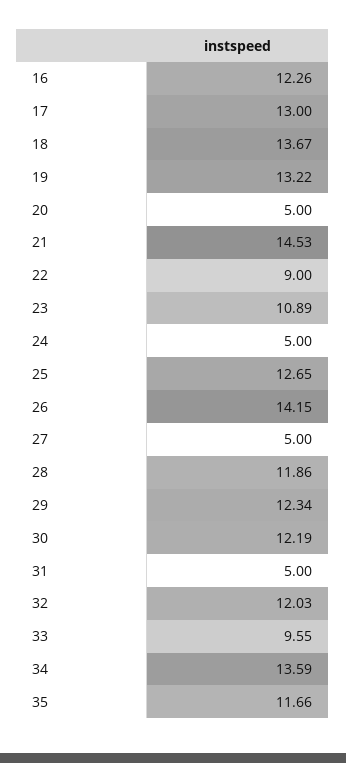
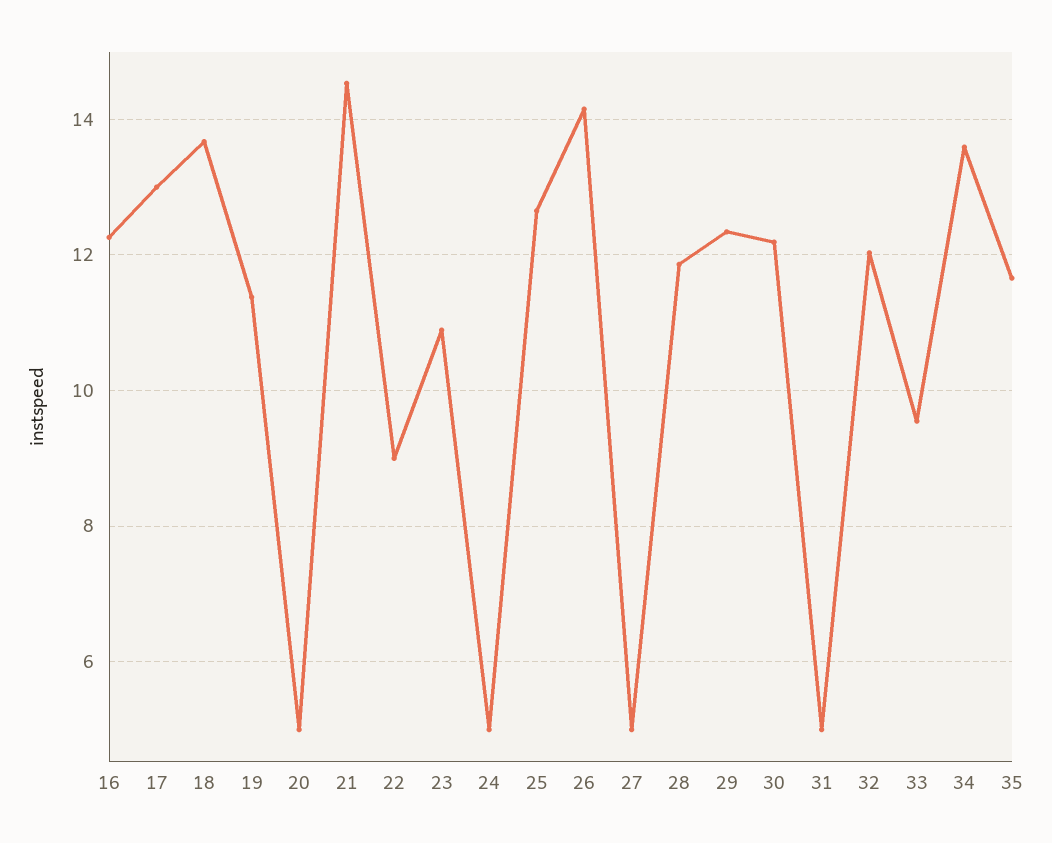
  {
    "16": 12.26,
    "17": 13,
    "18": 13.67,
-   "19": 13.22,
+   "19": 11.4,
    "20": 5,
    "21": 14.53,
    "22": 9,
    "23": 10.89,
    "24": 5,
    "25": 12.65,
    "26": 14.15,
    "27": 5,
    "28": 11.86,
    "29": 12.34,
    "30": 12.19,
    "31": 5,
    "32": 12.03,
    "33": 9.55,
    "34": 13.59,
    "35": 11.66
  }

